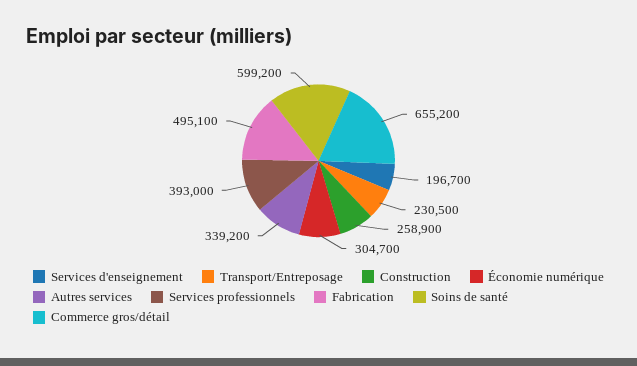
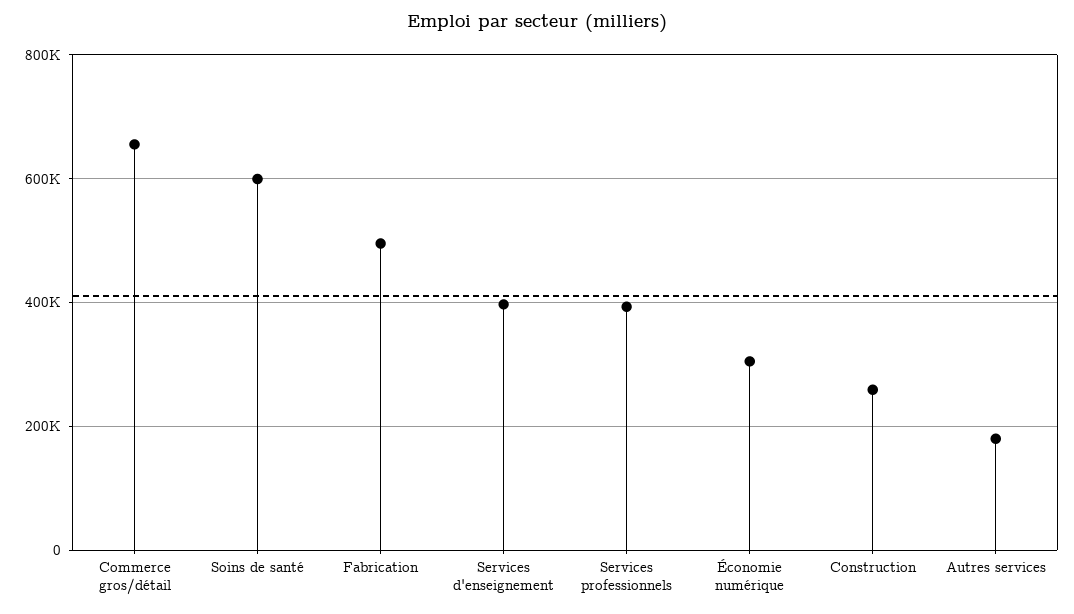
  {
-   "Services d'enseignement": 196700,
+   "Services d'enseignement": 400000,
-   "Transport/Entreposage": 230500,
    "Construction": 258900,
    "Économie numérique": 304700,
-   "Autres services": 339200,
+   "Autres services": 180000,
    "Services professionnels": 393000,
    "Fabrication": 495100,
    "Soins de santé": 599200,
    "Commerce gros/détail": 655200
  }

